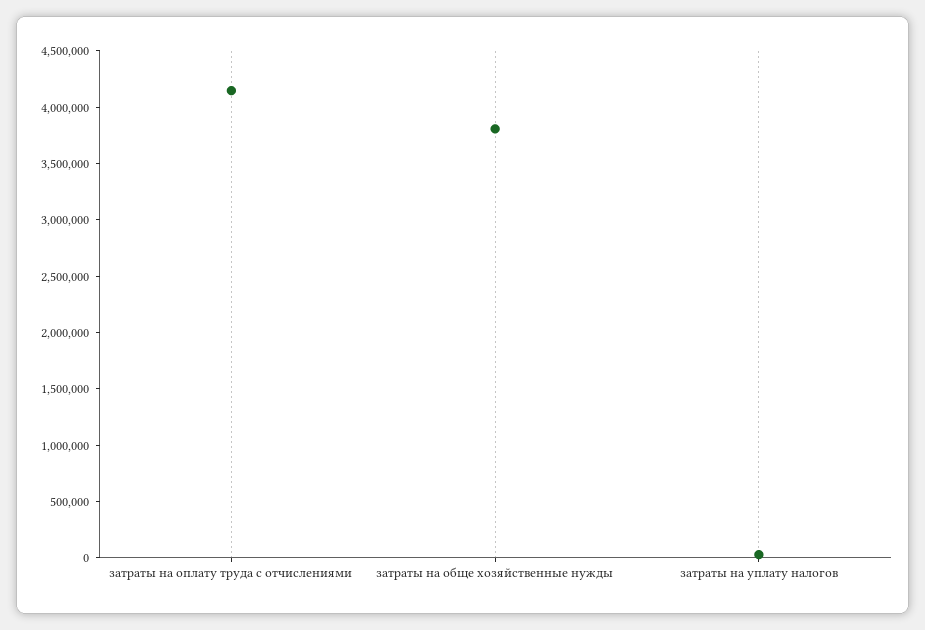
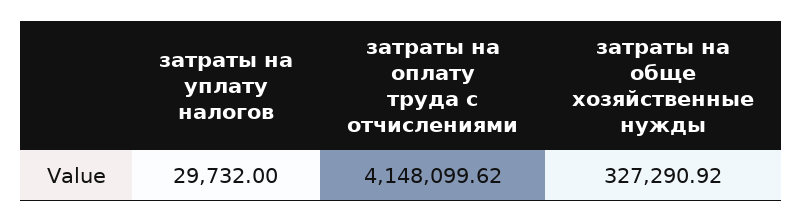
  {
    "затраты на оплату труда с отчислениями": 4148099.62,
-   "затраты на обще хозяйственные нужды": 3800000,
+   "затраты на обще хозяйственные нужды": 327290.92,
    "затраты на уплату налогов": 29732
  }

